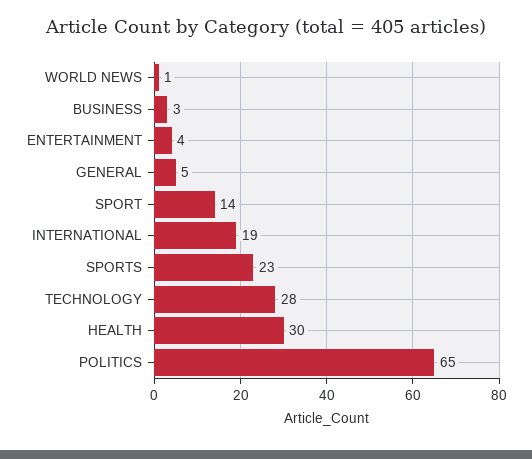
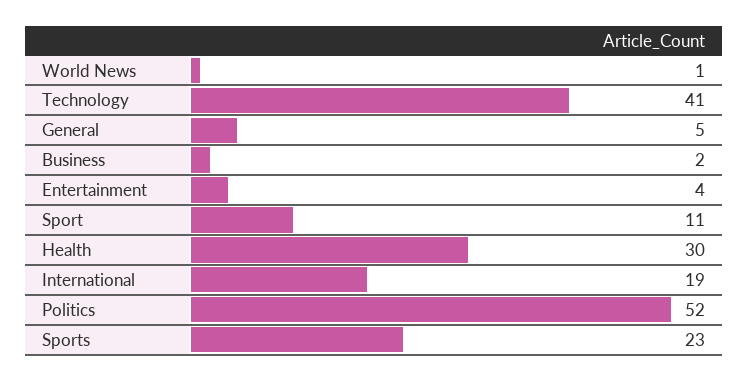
  {
    "WORLD NEWS": 1,
-   "BUSINESS": 3,
+   "BUSINESS": 2,
    "ENTERTAINMENT": 4,
    "GENERAL": 5,
-   "SPORT": 14,
+   "SPORT": 11,
    "INTERNATIONAL": 19,
    "SPORTS": 23,
-   "TECHNOLOGY": 28,
+   "TECHNOLOGY": 41,
    "HEALTH": 30,
-   "POLITICS": 65
+   "POLITICS": 52
  }

